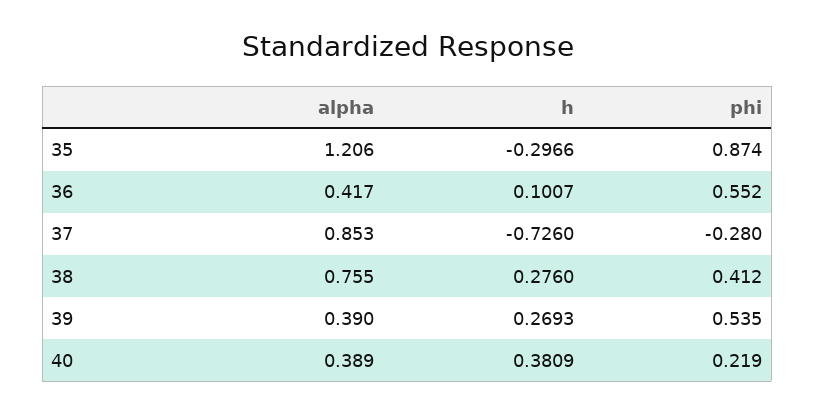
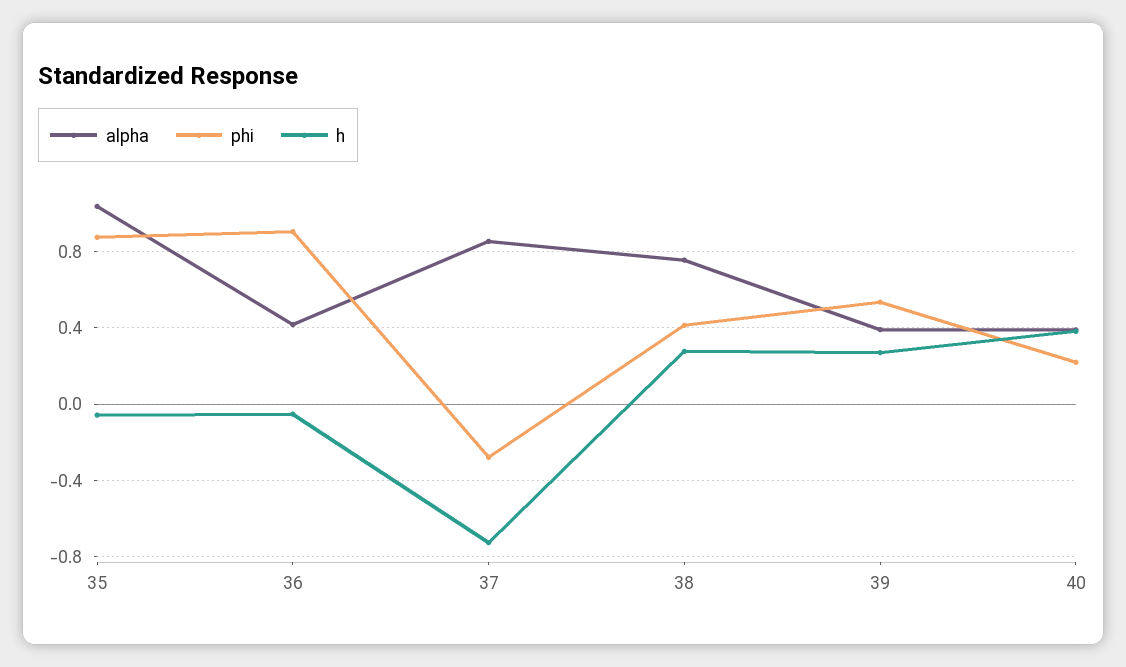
  {
    "alpha": {
-     "35": 1.206,
+     "35": 1.05,
      "36": 0.417,
      "37": 0.853,
      "38": 0.755,
      "39": 0.39,
      "40": 0.389
    },
    "h": {
-     "35": -0.2966,
+     "35": -0.05,
-     "36": 0.1007,
+     "36": -0.05,
      "37": -0.726,
      "38": 0.276,
      "39": 0.2693,
      "40": 0.3809
    },
    "phi": {
      "35": 0.874,
-     "36": 0.552,
+     "36": 0.9,
      "37": -0.28,
      "38": 0.412,
      "39": 0.535,
      "40": 0.219
    }
  }

